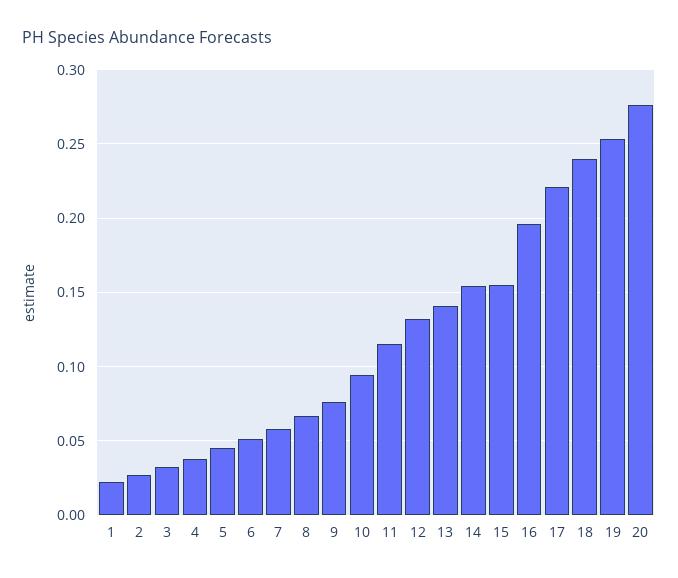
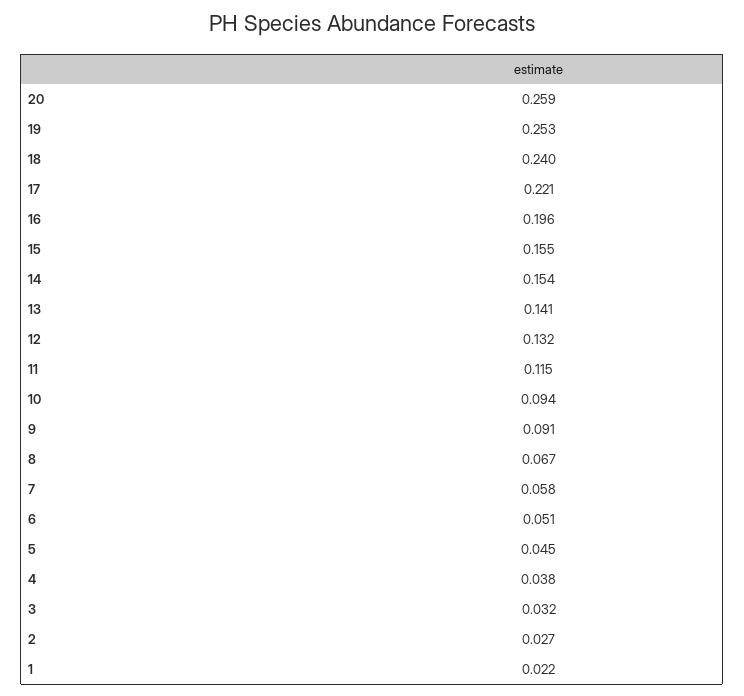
  {
    "1": 0.022,
    "2": 0.027,
    "3": 0.032,
    "4": 0.038,
    "5": 0.045,
    "6": 0.051,
    "7": 0.058,
    "8": 0.067,
-   "9": 0.075,
+   "9": 0.091,
    "10": 0.094,
    "11": 0.115,
    "12": 0.132,
    "13": 0.141,
    "14": 0.154,
    "15": 0.155,
    "16": 0.196,
    "17": 0.221,
    "18": 0.24,
    "19": 0.253,
-   "20": 0.275
+   "20": 0.259
  }

